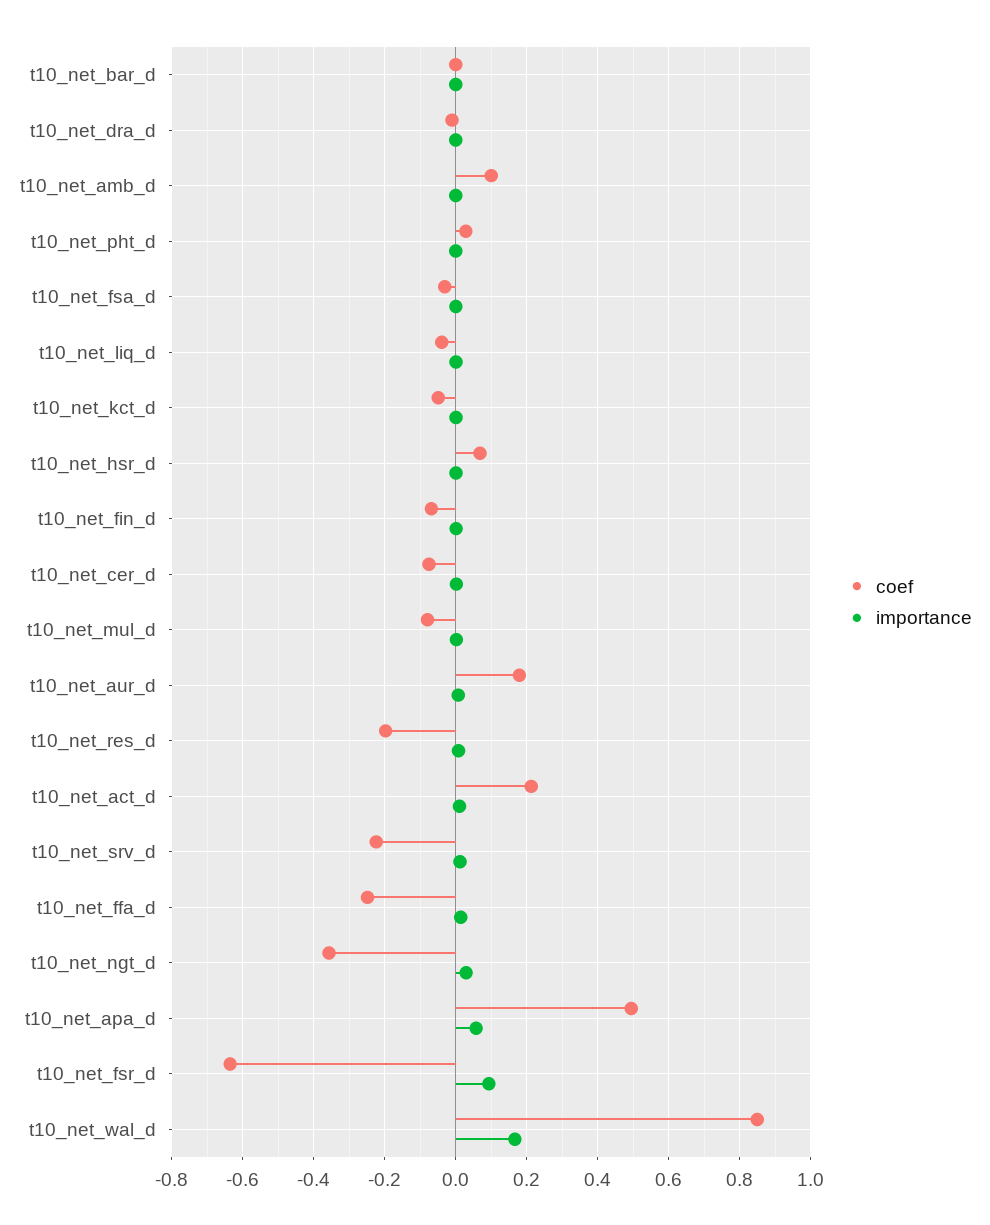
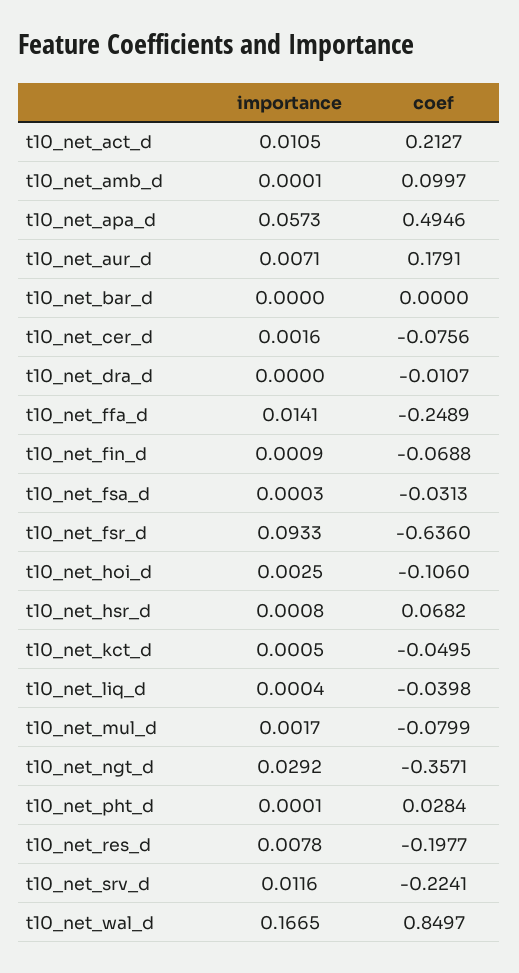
  {
    "coef": {
      "t10_net_bar_d": 0,
      "t10_net_dra_d": -0.0107,
      "t10_net_amb_d": 0.0997,
      "t10_net_pht_d": 0.0284,
      "t10_net_fsa_d": -0.0313,
      "t10_net_liq_d": -0.0398,
      "t10_net_kct_d": -0.0495,
      "t10_net_hsr_d": 0.0682,
      "t10_net_fin_d": -0.0688,
      "t10_net_cer_d": -0.0756,
      "t10_net_mul_d": -0.0799,
      "t10_net_aur_d": 0.1791,
      "t10_net_res_d": -0.1977,
      "t10_net_act_d": 0.2127,
      "t10_net_srv_d": -0.2241,
      "t10_net_ffa_d": -0.2489,
      "t10_net_ngt_d": -0.3571,
      "t10_net_apa_d": 0.4946,
      "t10_net_fsr_d": -0.636,
-     "t10_net_wal_d": 0.8497
+     "t10_net_wal_d": 0.8497,
+     "t10_net_hoi_d": -0.106
    },
    "importance": {
      "t10_net_bar_d": 0,
      "t10_net_dra_d": 0,
      "t10_net_amb_d": 0.0001,
      "t10_net_pht_d": 0.0001,
      "t10_net_fsa_d": 0.0003,
      "t10_net_liq_d": 0.0004,
      "t10_net_kct_d": 0.0005,
      "t10_net_hsr_d": 0.0008,
      "t10_net_fin_d": 0.0009,
      "t10_net_cer_d": 0.0016,
      "t10_net_mul_d": 0.0017,
      "t10_net_aur_d": 0.0071,
      "t10_net_res_d": 0.0078,
      "t10_net_act_d": 0.0105,
      "t10_net_srv_d": 0.0116,
      "t10_net_ffa_d": 0.0141,
      "t10_net_ngt_d": 0.0292,
      "t10_net_apa_d": 0.0573,
      "t10_net_fsr_d": 0.0933,
-     "t10_net_wal_d": 0.1665
+     "t10_net_wal_d": 0.1665,
+     "t10_net_hoi_d": 0.0025
    }
  }

